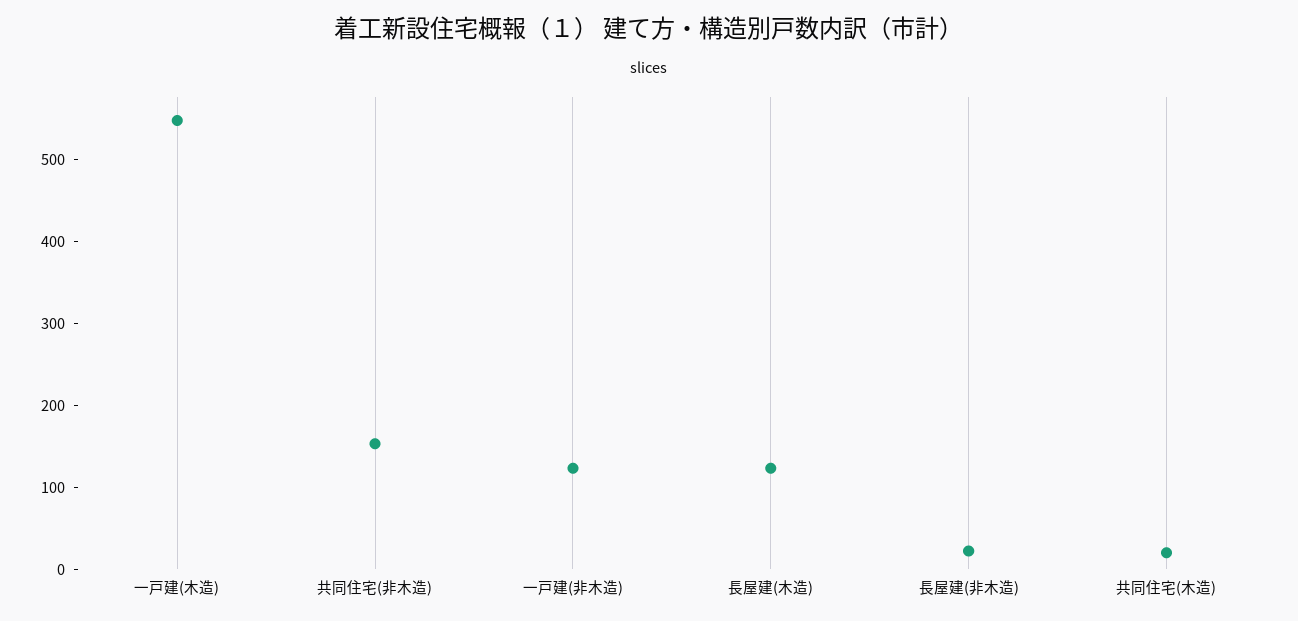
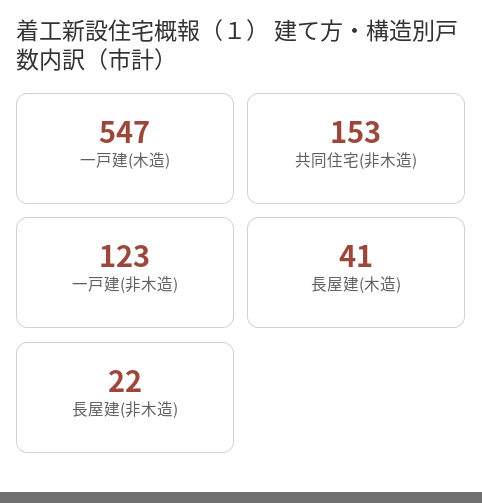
  {
    "一戸建(木造)": 547,
    "共同住宅(非木造)": 153,
    "一戸建(非木造)": 123,
-   "長屋建(木造)": 120,
+   "長屋建(木造)": 41,
-   "長屋建(非木造)": 22,
+   "長屋建(非木造)": 22
-   "共同住宅(木造)": 20
  }

